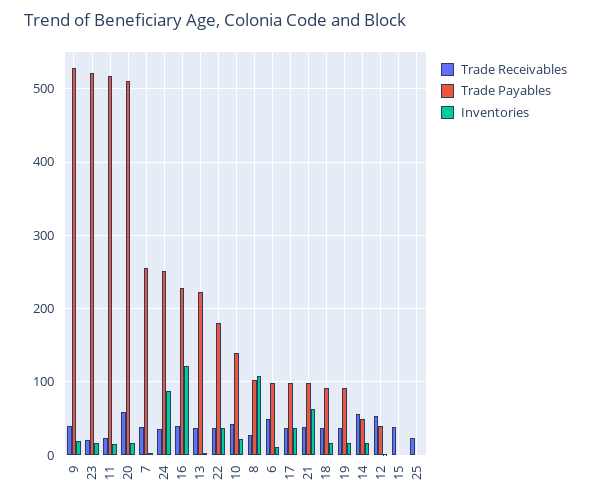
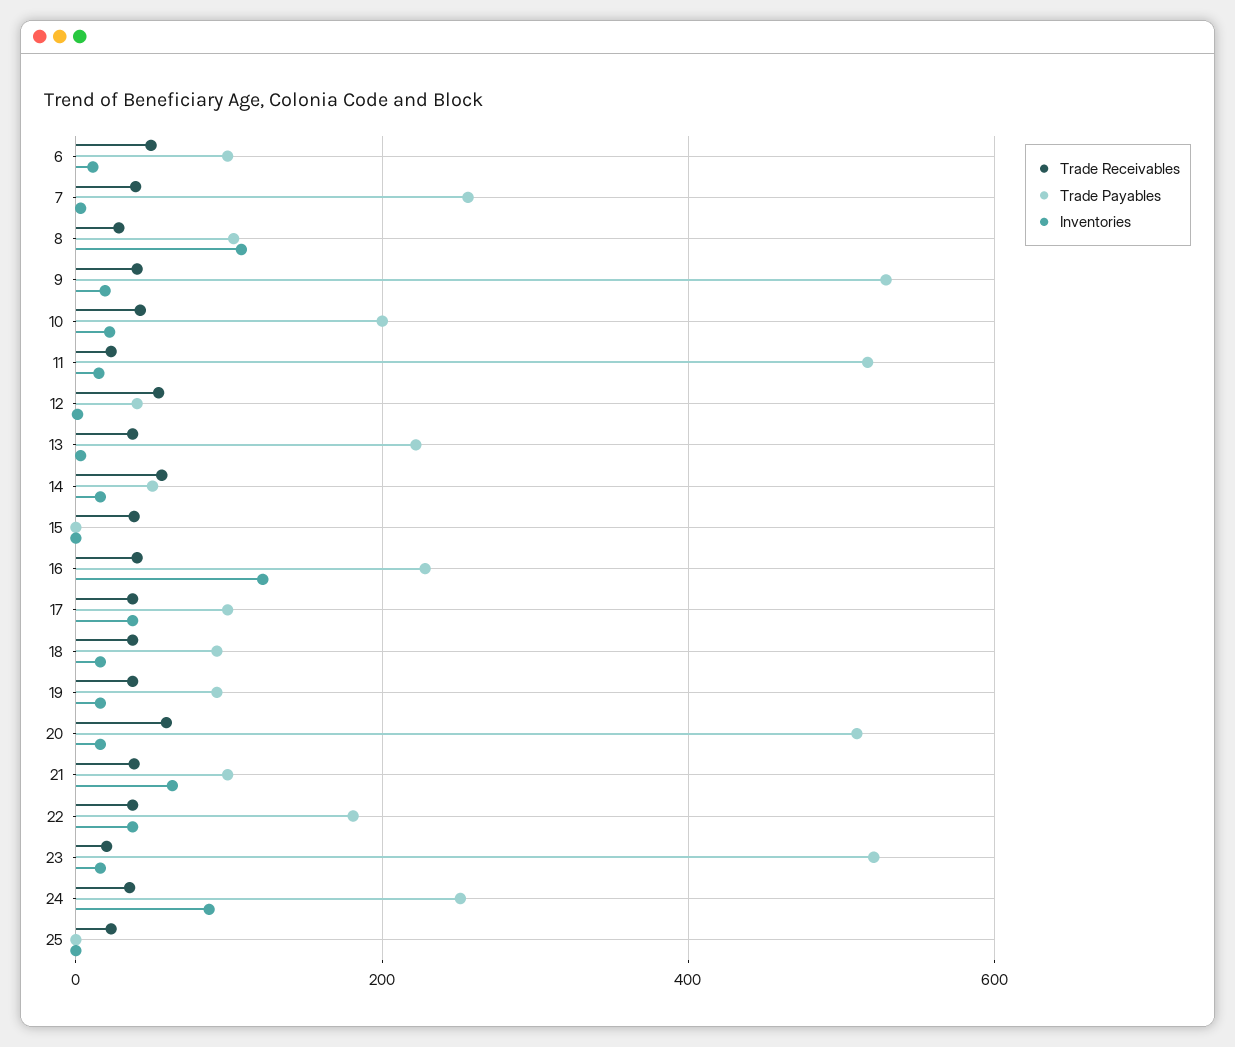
  {
    "Trade Receivables": {
      "9": 40,
      "23": 20,
      "11": 20,
      "20": 60,
      "7": 40,
      "24": 40,
      "16": 40,
      "13": 40,
      "22": 40,
      "10": 40,
      "8": 30,
      "6": 50,
      "17": 40,
      "21": 40,
      "18": 40,
      "19": 40,
      "14": 60,
      "12": 50,
      "15": 40,
      "25": 20
    },
    "Trade Payables": {
      "9": 530,
      "23": 520,
      "11": 520,
      "20": 510,
      "7": 260,
      "24": 250,
      "16": 230,
      "13": 220,
      "22": 180,
-     "10": 140,
+     "10": 200,
      "8": 100,
      "6": 100,
      "17": 100,
      "21": 100,
      "18": 90,
      "19": 90,
      "14": 50,
      "12": 40,
      "15": 0,
      "25": 0
    },
    "Inventories": {
      "9": 20,
      "23": 20,
      "11": 20,
      "20": 20,
      "7": 0,
      "24": 90,
      "16": 120,
      "13": 0,
      "22": 40,
      "10": 20,
      "8": 110,
      "6": 10,
      "17": 40,
      "21": 60,
      "18": 20,
      "19": 20,
      "14": 20,
      "12": 0,
      "15": 0,
      "25": 0
    }
  }

